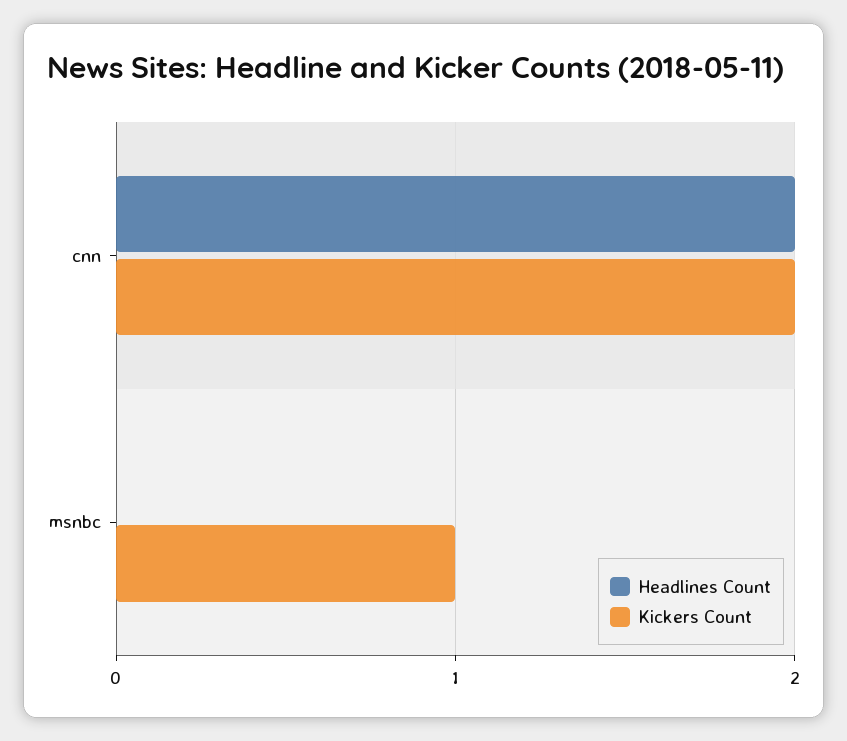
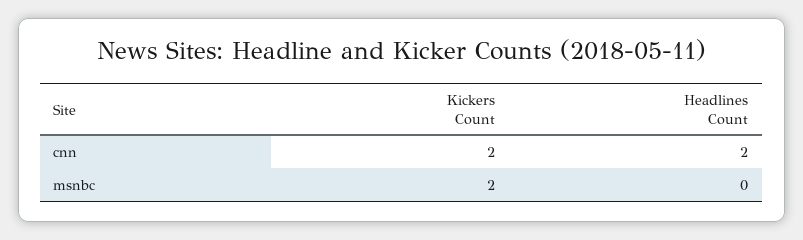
  {
    "Headlines Count": {
      "cnn": 2,
      "msnbc": 0
    },
    "Kickers Count": {
      "cnn": 2,
-     "msnbc": 1
+     "msnbc": 2
    }
  }

